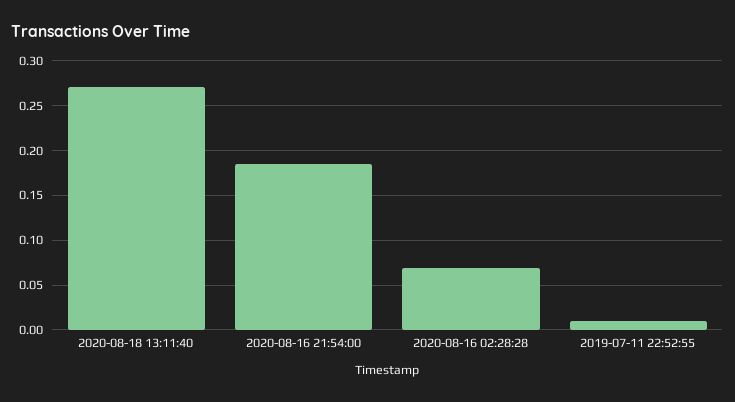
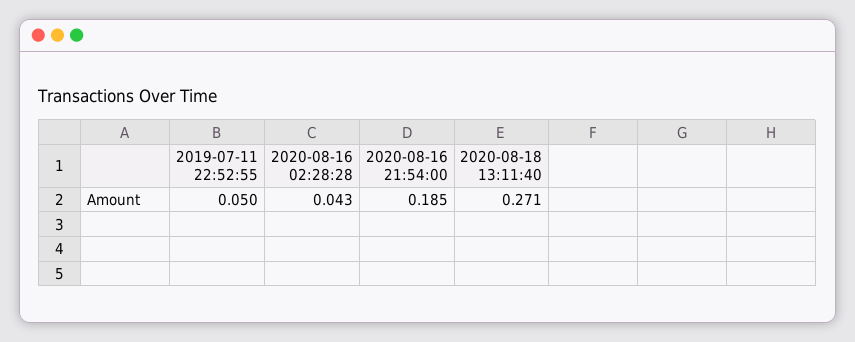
  {
    "2020-08-18 13:11:40": 0.271,
    "2020-08-16 21:54:00": 0.185,
-   "2020-08-16 02:28:28": 0.07,
+   "2020-08-16 02:28:28": 0.043,
-   "2019-07-11 22:52:55": 0.01
+   "2019-07-11 22:52:55": 0.05
  }

